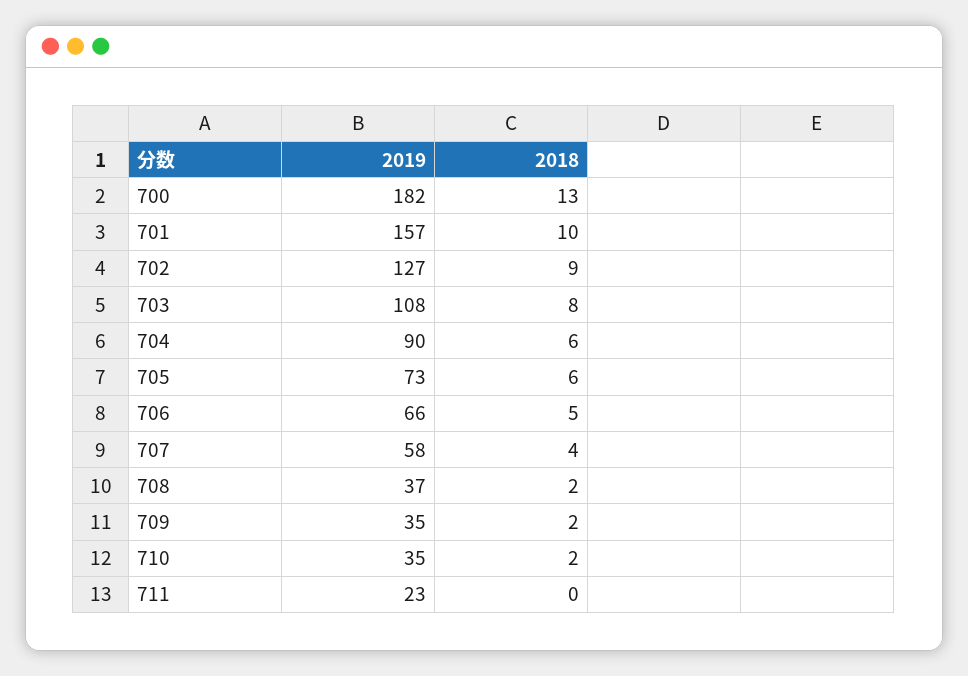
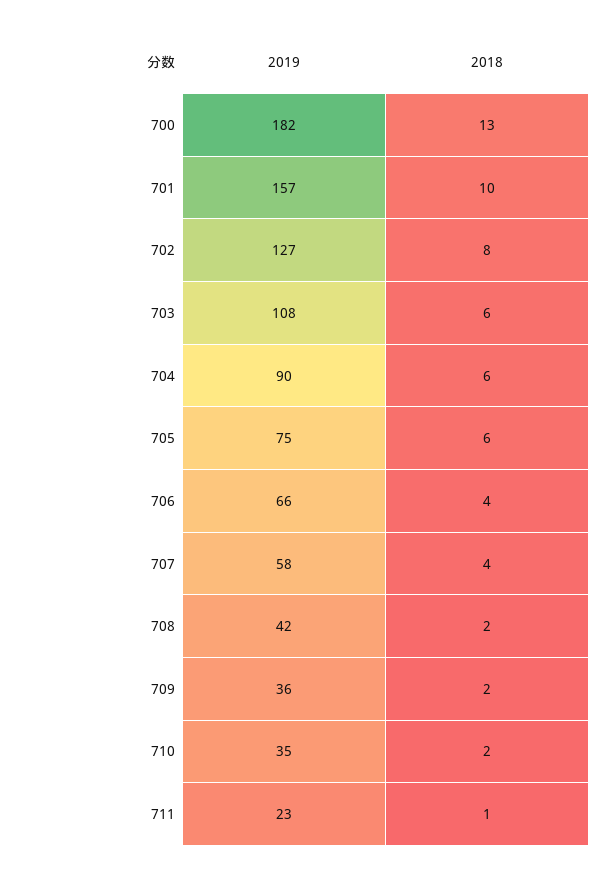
  {
    "2019": {
      "700": 182,
      "701": 157,
      "702": 127,
      "703": 108,
      "704": 90,
-     "705": 73,
+     "705": 75,
      "706": 66,
      "707": 58,
-     "708": 37,
+     "708": 42,
-     "709": 35,
+     "709": 36,
      "710": 35,
      "711": 23
    },
    "2018": {
      "700": 13,
      "701": 10,
-     "702": 9,
+     "702": 8,
-     "703": 8,
+     "703": 6,
      "704": 6,
      "705": 6,
-     "706": 5,
+     "706": 4,
      "707": 4,
      "708": 2,
      "709": 2,
      "710": 2,
-     "711": 0
+     "711": 1
    }
  }

